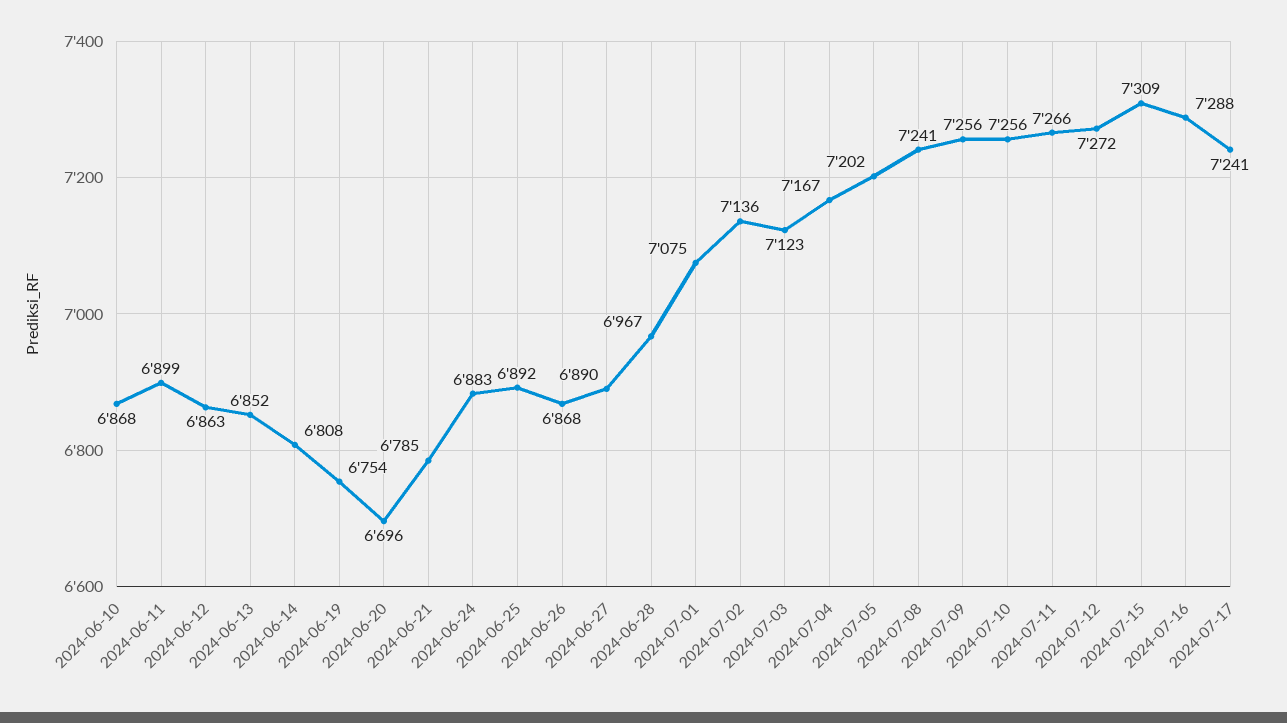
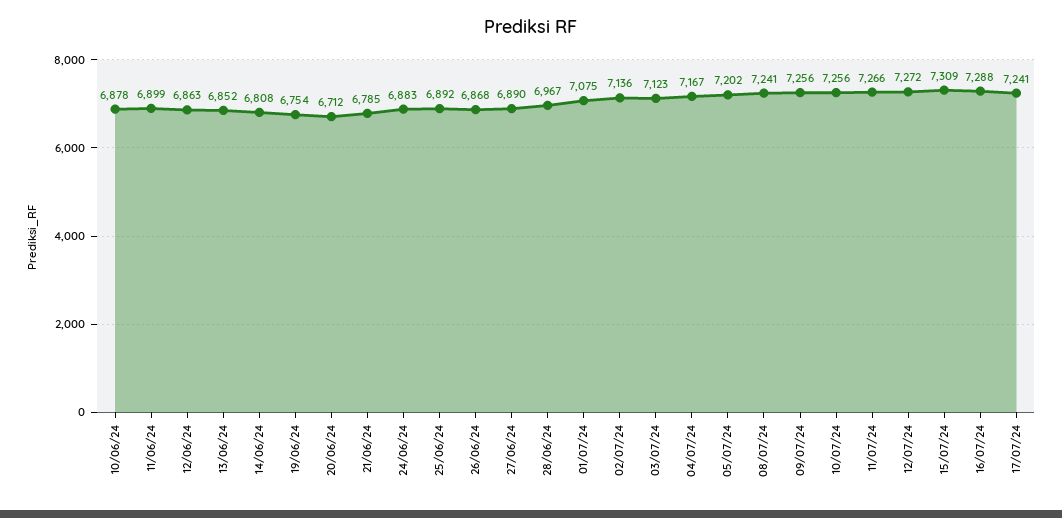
  {
-   "2024-06-10": 6868,
+   "2024-06-10": 6878,
    "2024-06-11": 6899,
    "2024-06-12": 6863,
    "2024-06-13": 6852,
    "2024-06-14": 6808,
    "2024-06-19": 6754,
-   "2024-06-20": 6696,
+   "2024-06-20": 6712,
    "2024-06-21": 6785,
    "2024-06-24": 6883,
    "2024-06-25": 6892,
    "2024-06-26": 6868,
    "2024-06-27": 6890,
    "2024-06-28": 6967,
    "2024-07-01": 7075,
    "2024-07-02": 7136,
    "2024-07-03": 7123,
    "2024-07-04": 7167,
    "2024-07-05": 7202,
    "2024-07-08": 7241,
    "2024-07-09": 7256,
    "2024-07-10": 7256,
    "2024-07-11": 7266,
    "2024-07-12": 7272,
    "2024-07-15": 7309,
    "2024-07-16": 7288,
    "2024-07-17": 7241
  }

